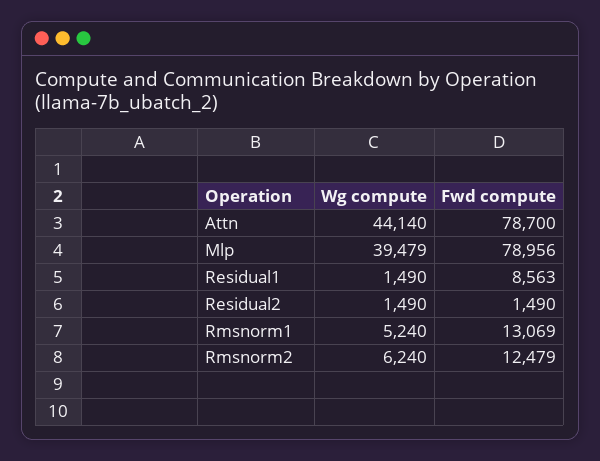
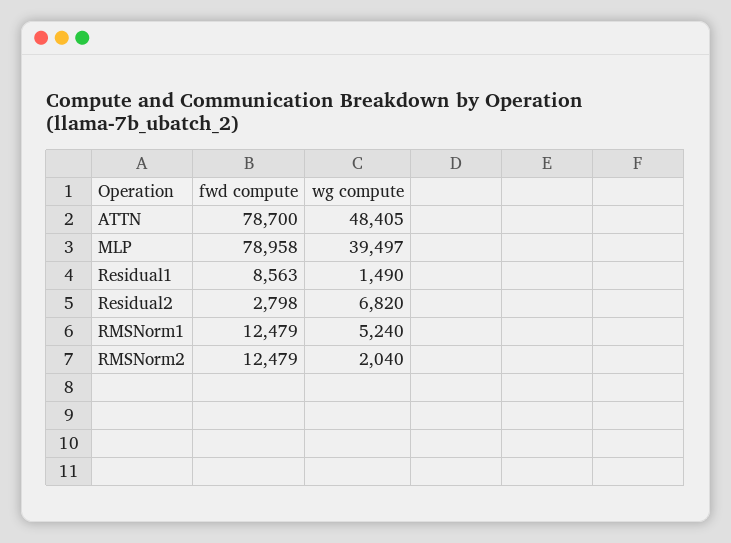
  {
    "Wg compute": {
-     "Attn": 44140,
+     "Attn": 48405,
-     "Mlp": 39479,
+     "Mlp": 39497,
      "Residual1": 1490,
-     "Residual2": 1490,
+     "Residual2": 6820,
      "Rmsnorm1": 5240,
-     "Rmsnorm2": 6240
+     "Rmsnorm2": 2040
    },
    "Fwd compute": {
      "Attn": 78700,
-     "Mlp": 78956,
+     "Mlp": 78958,
      "Residual1": 8563,
-     "Residual2": 1490,
+     "Residual2": 2798,
-     "Rmsnorm1": 13069,
+     "Rmsnorm1": 12479,
      "Rmsnorm2": 12479
    }
  }

